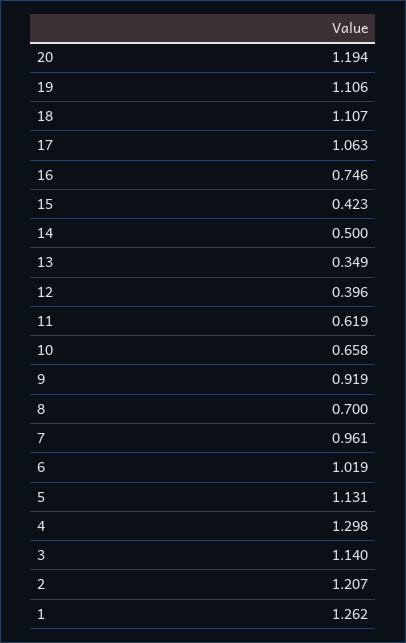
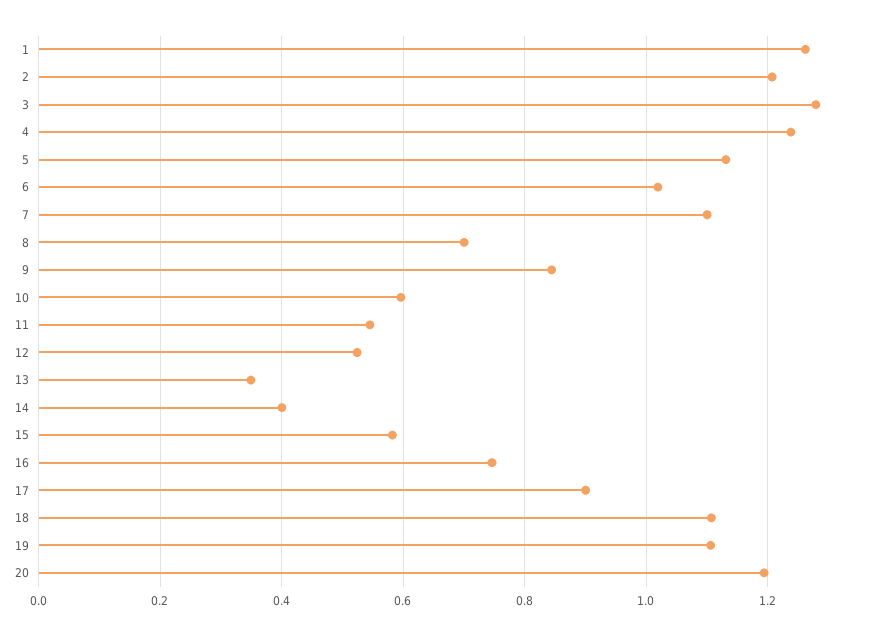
  {
    "20": 1.194,
    "19": 1.106,
    "18": 1.107,
-   "17": 1.063,
+   "17": 0.9,
    "16": 0.746,
-   "15": 0.423,
+   "15": 0.58,
-   "14": 0.5,
+   "14": 0.4,
    "13": 0.349,
-   "12": 0.396,
+   "12": 0.52,
-   "11": 0.619,
+   "11": 0.54,
-   "10": 0.658,
+   "10": 0.6,
-   "9": 0.919,
+   "9": 0.84,
    "8": 0.7,
-   "7": 0.961,
+   "7": 1.1,
    "6": 1.019,
    "5": 1.131,
-   "4": 1.298,
+   "4": 1.24,
-   "3": 1.14,
+   "3": 1.28,
    "2": 1.207,
    "1": 1.262
  }

